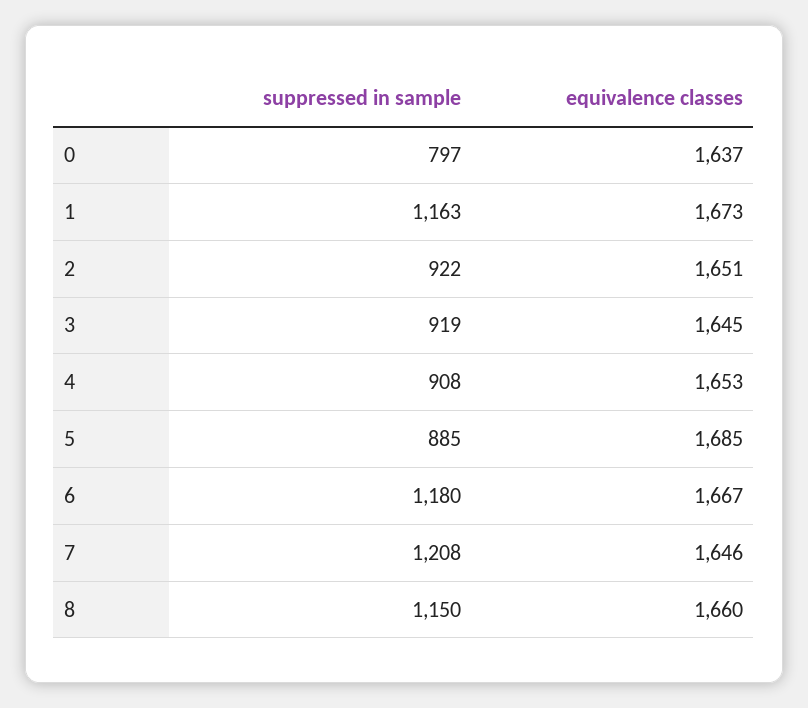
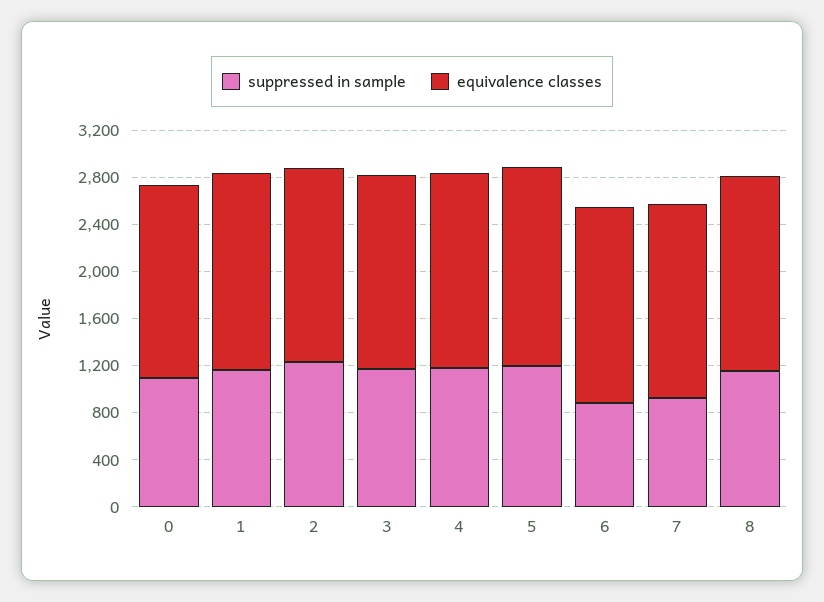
  {
    "suppressed in sample": {
-     "0": 797,
+     "0": 1100,
      "1": 1163,
-     "2": 922,
+     "2": 1200,
-     "3": 919,
+     "3": 1200,
-     "4": 908,
+     "4": 1200,
-     "5": 885,
+     "5": 1200,
-     "6": 1180,
+     "6": 900,
-     "7": 1208,
+     "7": 900,
      "8": 1150
    },
    "equivalence classes": {
      "0": 1637,
      "1": 1673,
      "2": 1651,
      "3": 1645,
      "4": 1653,
      "5": 1685,
      "6": 1667,
      "7": 1646,
      "8": 1660
    }
  }

